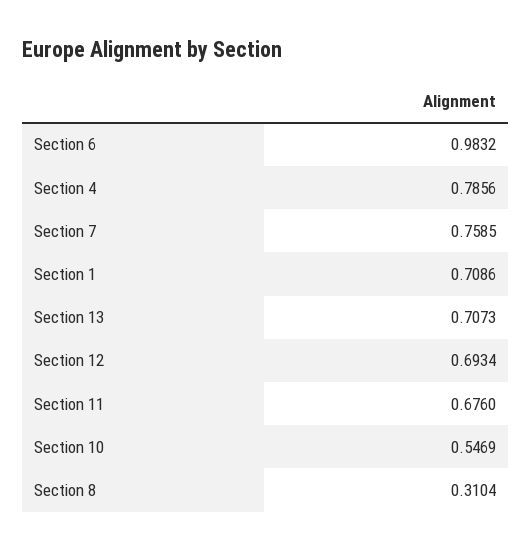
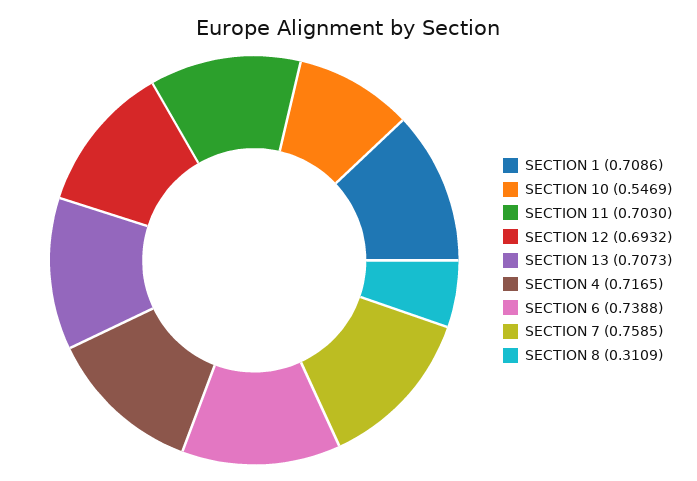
  {
-   "Section 6": 0.9832,
+   "Section 6": 0.7388,
-   "Section 4": 0.7856,
+   "Section 4": 0.7165,
    "Section 7": 0.7585,
    "Section 1": 0.7086,
    "Section 13": 0.7073,
-   "Section 12": 0.6934,
+   "Section 12": 0.6932,
-   "Section 11": 0.676,
+   "Section 11": 0.703,
    "Section 10": 0.5469,
-   "Section 8": 0.3104
+   "Section 8": 0.3109
  }

